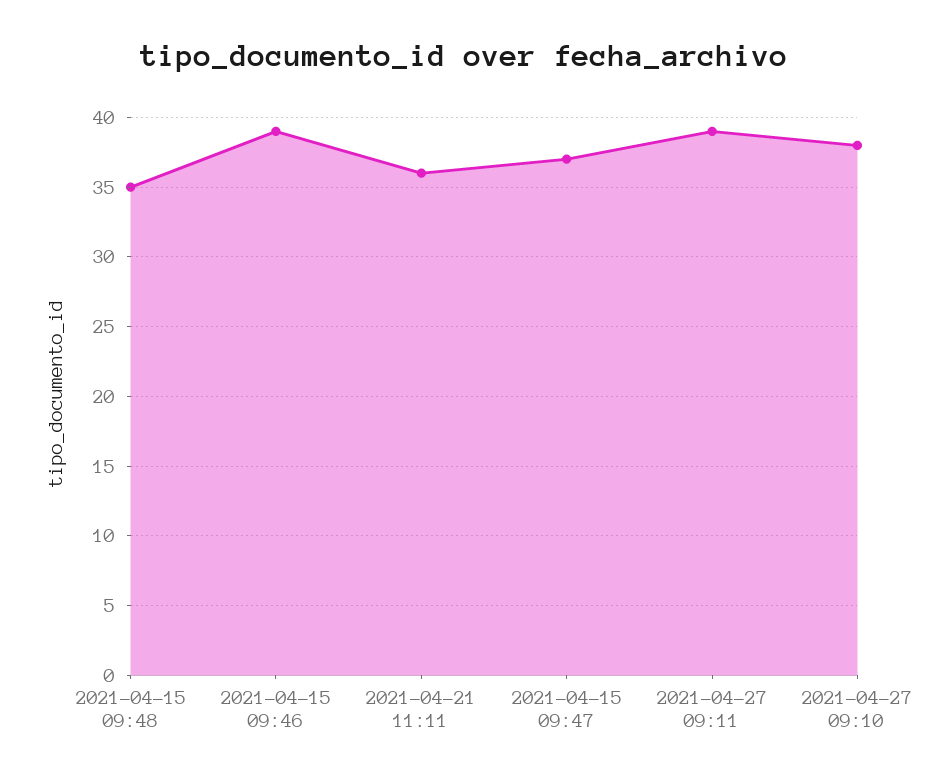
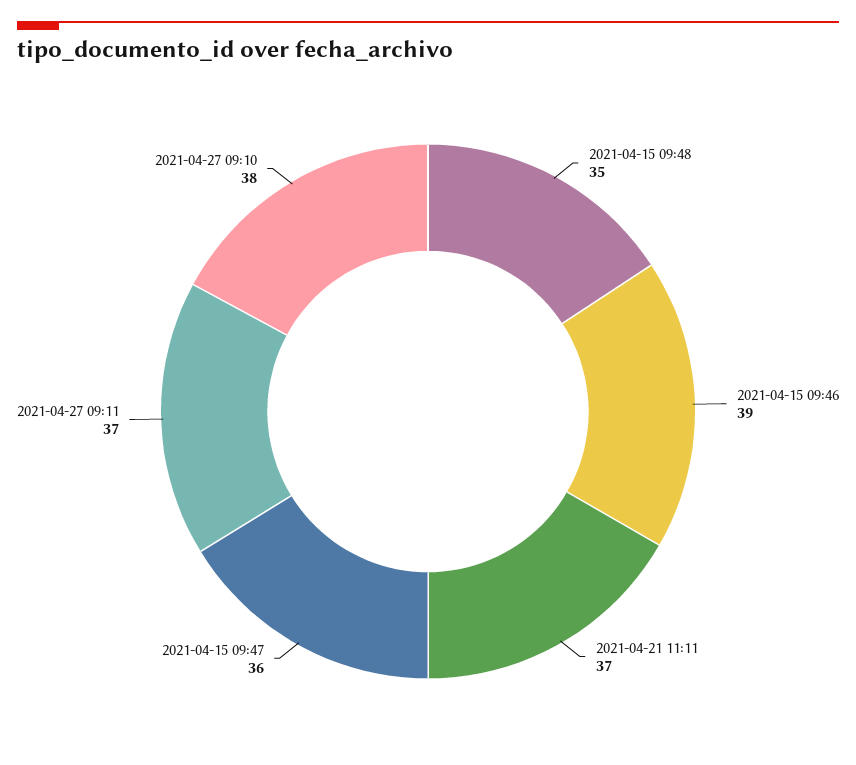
  {
    "2021-04-15 09:48": 35,
    "2021-04-15 09:46": 39,
-   "2021-04-21 11:11": 36,
+   "2021-04-21 11:11": 37,
-   "2021-04-15 09:47": 37,
+   "2021-04-15 09:47": 36,
-   "2021-04-27 09:11": 39,
+   "2021-04-27 09:11": 37,
    "2021-04-27 09:10": 38
  }

